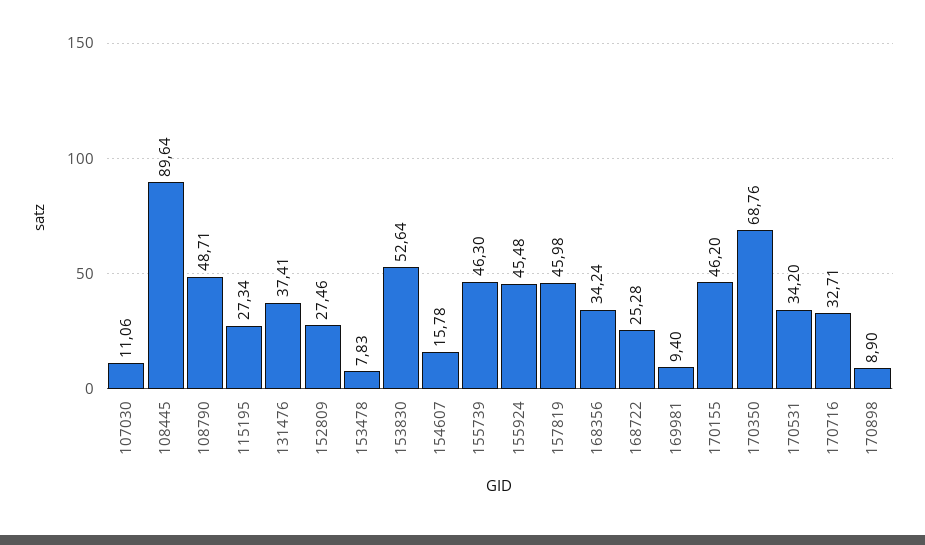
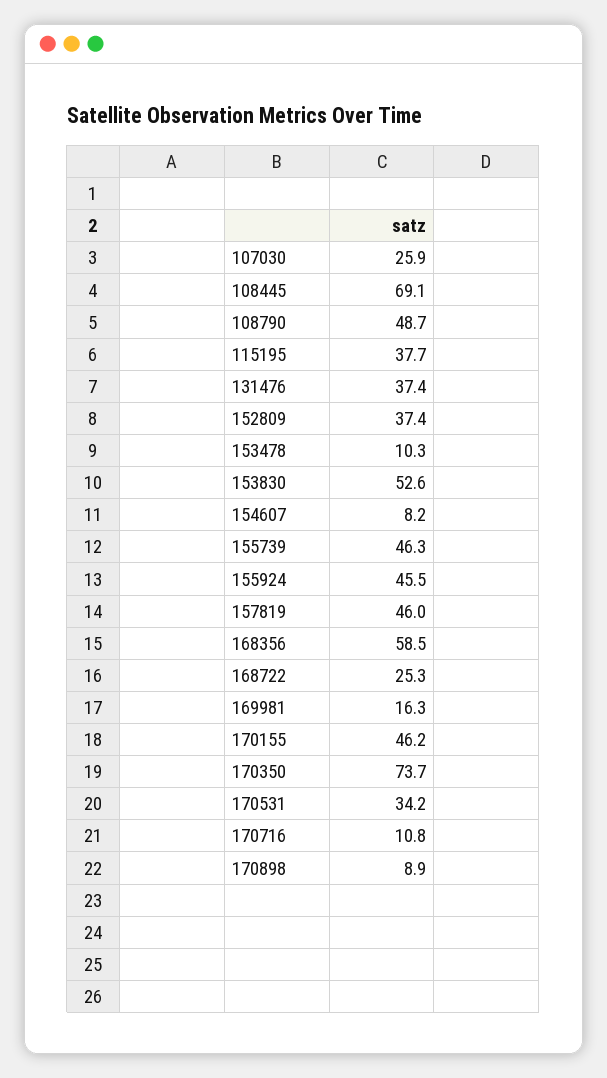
  {
-   "107030": 11.06,
+   "107030": 25.9,
-   "108445": 89.64,
+   "108445": 69.1,
    "108790": 48.71,
-   "115195": 27.34,
+   "115195": 37.7,
    "131476": 37.41,
-   "152809": 27.46,
+   "152809": 37.4,
-   "153478": 7.83,
+   "153478": 10.3,
    "153830": 52.64,
-   "154607": 15.78,
+   "154607": 8.2,
    "155739": 46.3,
    "155924": 45.48,
    "157819": 45.98,
-   "168356": 34.24,
+   "168356": 58.5,
    "168722": 25.28,
-   "169981": 9.4,
+   "169981": 16.3,
    "170155": 46.2,
-   "170350": 68.76,
+   "170350": 73.7,
    "170531": 34.2,
-   "170716": 32.71,
+   "170716": 10.8,
    "170898": 8.9
  }

